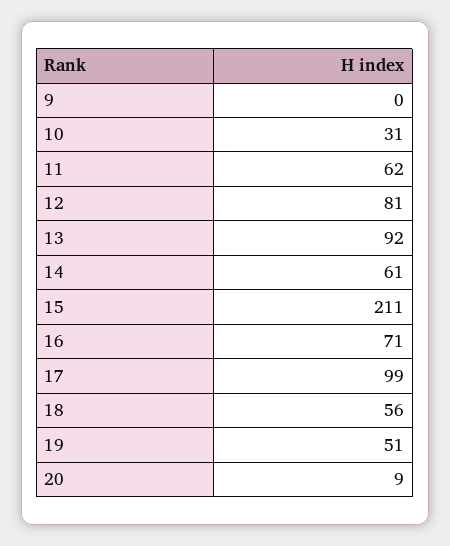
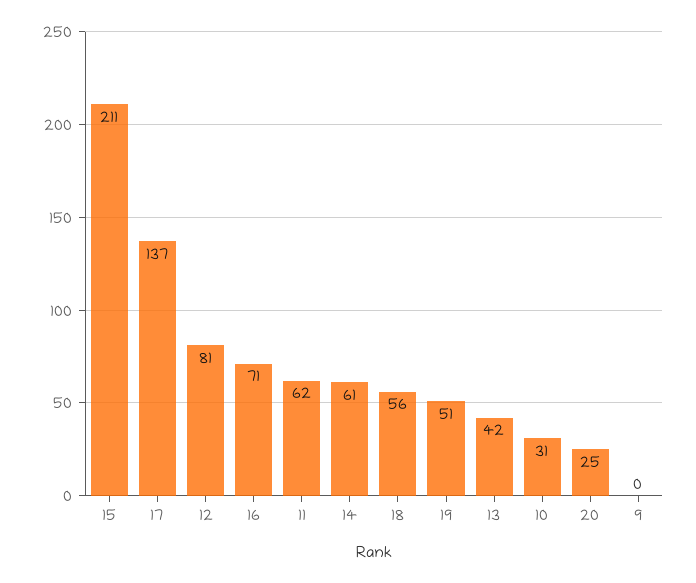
  {
    "9": 0,
    "10": 31,
    "11": 62,
    "12": 81,
-   "13": 92,
+   "13": 42,
    "14": 61,
    "15": 211,
    "16": 71,
-   "17": 99,
+   "17": 137,
    "18": 56,
    "19": 51,
-   "20": 9
+   "20": 25
  }

